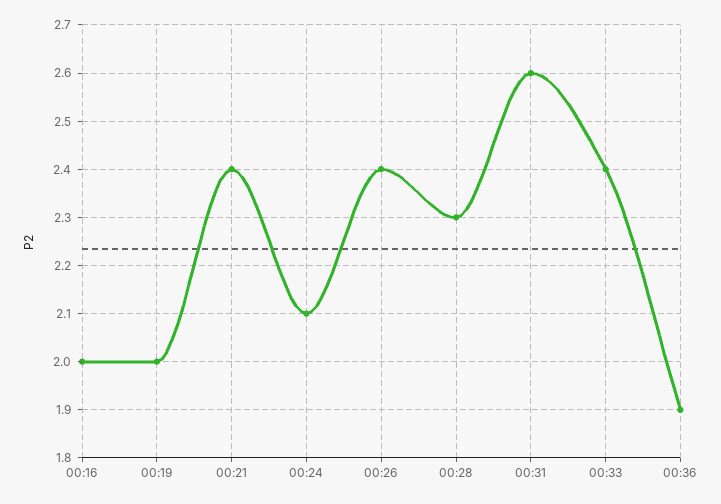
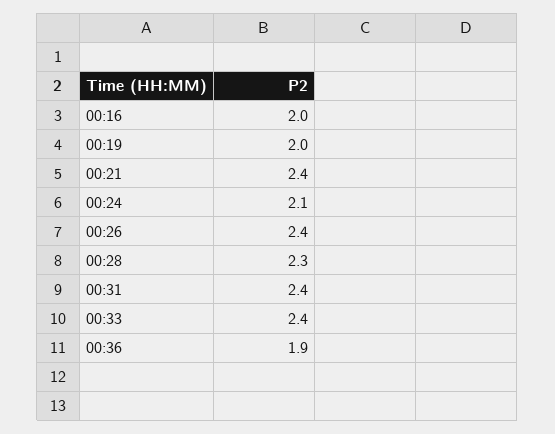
  {
    "00:16": 2,
    "00:19": 2,
    "00:21": 2.4,
    "00:24": 2.1,
    "00:26": 2.4,
    "00:28": 2.3,
-   "00:31": 2.6,
+   "00:31": 2.4,
    "00:33": 2.4,
    "00:36": 1.9
  }

